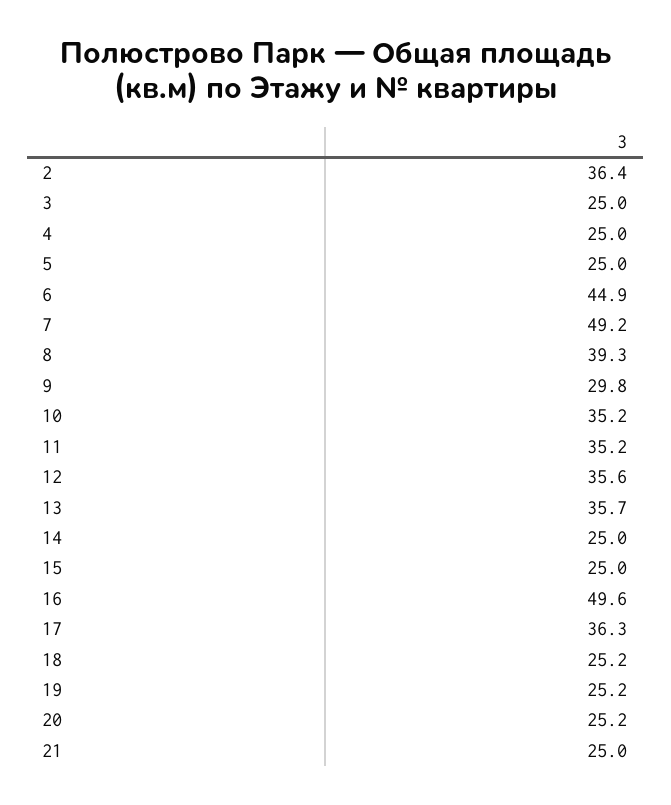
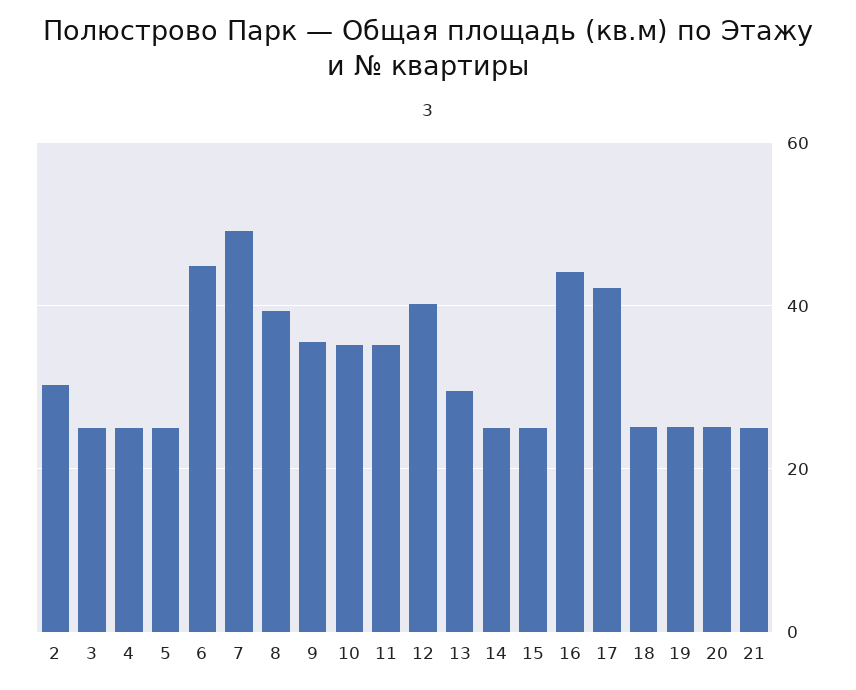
  {
-   "2": 36.4,
+   "2": 30,
    "3": 25,
    "4": 25,
    "5": 25,
    "6": 44.9,
    "7": 49.2,
    "8": 39.3,
-   "9": 29.8,
+   "9": 36,
    "10": 35.2,
    "11": 35.2,
-   "12": 35.6,
+   "12": 40,
-   "13": 35.7,
+   "13": 30,
    "14": 25,
    "15": 25,
-   "16": 49.6,
+   "16": 44,
-   "17": 36.3,
+   "17": 42,
    "18": 25.2,
    "19": 25.2,
    "20": 25.2,
    "21": 25
  }

